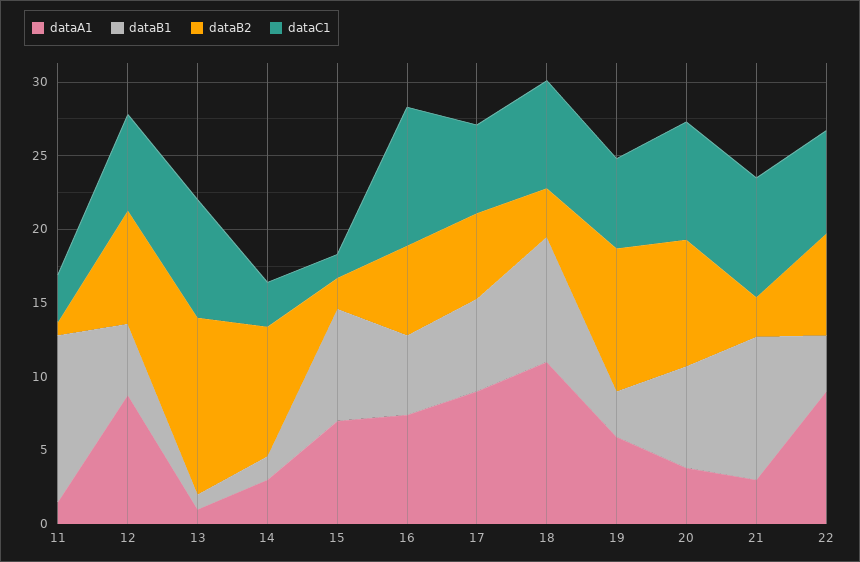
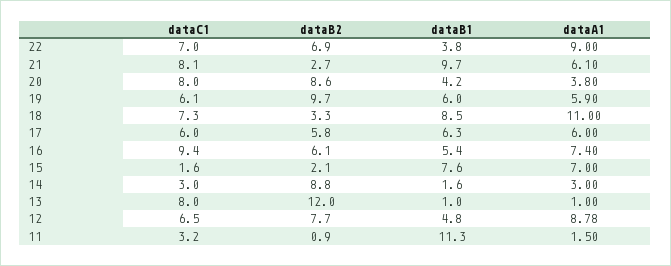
  {
    "dataA1": {
      "11": 1.5,
      "12": 8.78,
      "13": 1,
      "14": 3,
      "15": 7,
      "16": 7.4,
-     "17": 9,
+     "17": 6,
      "18": 11,
      "19": 5.9,
      "20": 3.8,
-     "21": 3,
+     "21": 6.1,
      "22": 9
    },
    "dataB1": {
      "11": 11.3,
      "12": 4.8,
      "13": 1,
      "14": 1.6,
      "15": 7.6,
      "16": 5.4,
      "17": 6.3,
      "18": 8.5,
-     "19": 3,
+     "19": 6,
-     "20": 7,
+     "20": 4.2,
      "21": 9.7,
      "22": 3.8
    },
    "dataB2": {
      "11": 0.9,
      "12": 7.7,
      "13": 12,
      "14": 8.8,
      "15": 2.1,
      "16": 6.1,
      "17": 5.8,
      "18": 3.3,
      "19": 9.7,
      "20": 8.6,
      "21": 2.7,
      "22": 6.9
    },
    "dataC1": {
      "11": 3.2,
      "12": 6.5,
      "13": 8,
      "14": 3,
      "15": 1.6,
      "16": 9.4,
      "17": 6,
      "18": 7.3,
      "19": 6.1,
      "20": 8,
      "21": 8.1,
      "22": 7
    }
  }

